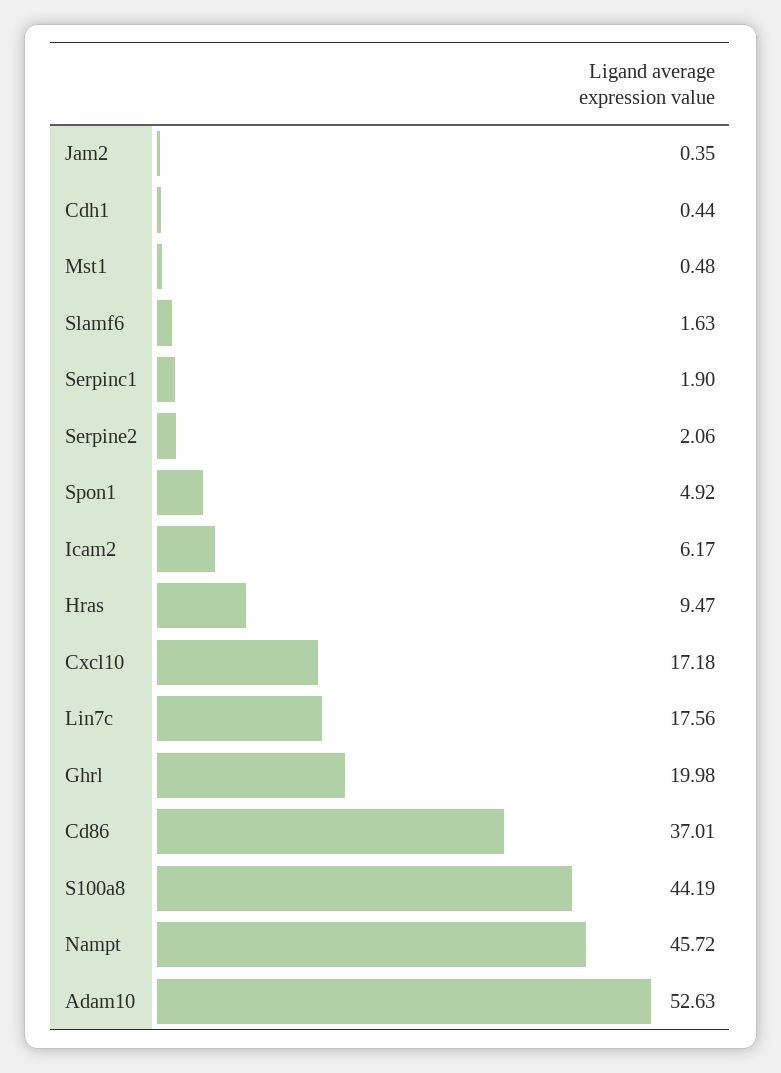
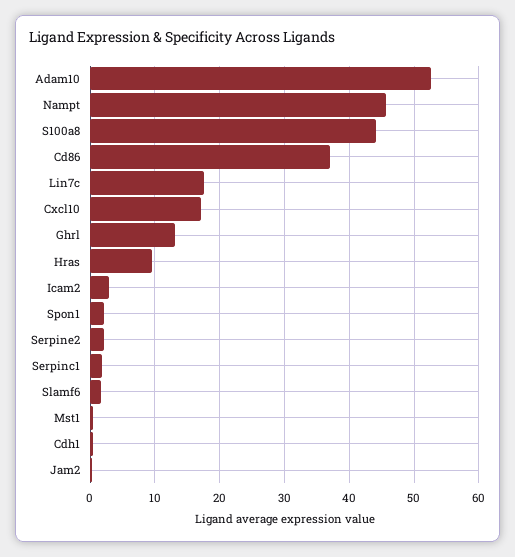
  {
    "Jam2": 0.35,
    "Cdh1": 0.44,
    "Mst1": 0.48,
    "Slamf6": 1.63,
    "Serpinc1": 1.9,
    "Serpine2": 2.06,
-   "Spon1": 4.92,
+   "Spon1": 2,
-   "Icam2": 6.17,
+   "Icam2": 3,
    "Hras": 9.47,
    "Cxcl10": 17.18,
    "Lin7c": 17.56,
-   "Ghrl": 19.98,
+   "Ghrl": 13,
    "Cd86": 37.01,
    "S100a8": 44.19,
    "Nampt": 45.72,
    "Adam10": 52.63
  }

